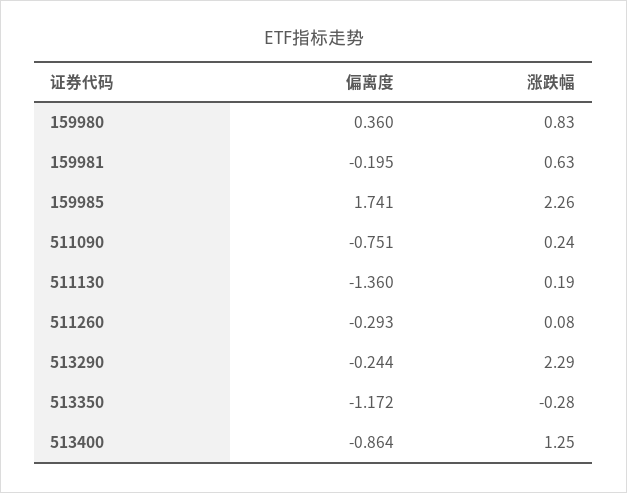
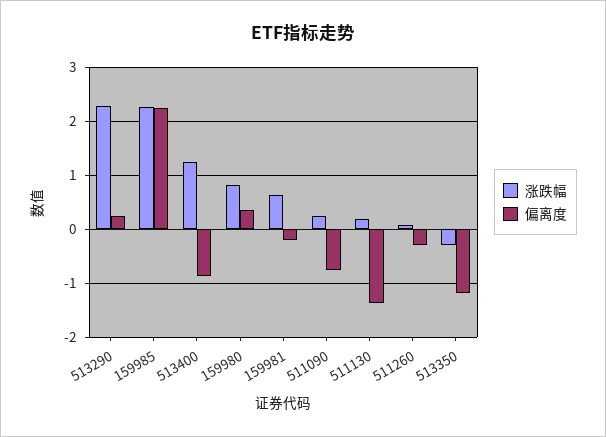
  {
    "偏离度": {
      "159980": 0.36,
      "159981": -0.195,
-     "159985": 1.741,
+     "159985": 2.2,
      "511090": -0.751,
      "511130": -1.36,
      "511260": -0.293,
-     "513290": -0.244,
+     "513290": 0.2,
      "513350": -1.172,
      "513400": -0.864
    },
    "涨跌幅": {
      "159980": 0.83,
      "159981": 0.63,
      "159985": 2.26,
      "511090": 0.24,
      "511130": 0.19,
      "511260": 0.08,
      "513290": 2.29,
      "513350": -0.28,
      "513400": 1.25
    }
  }

